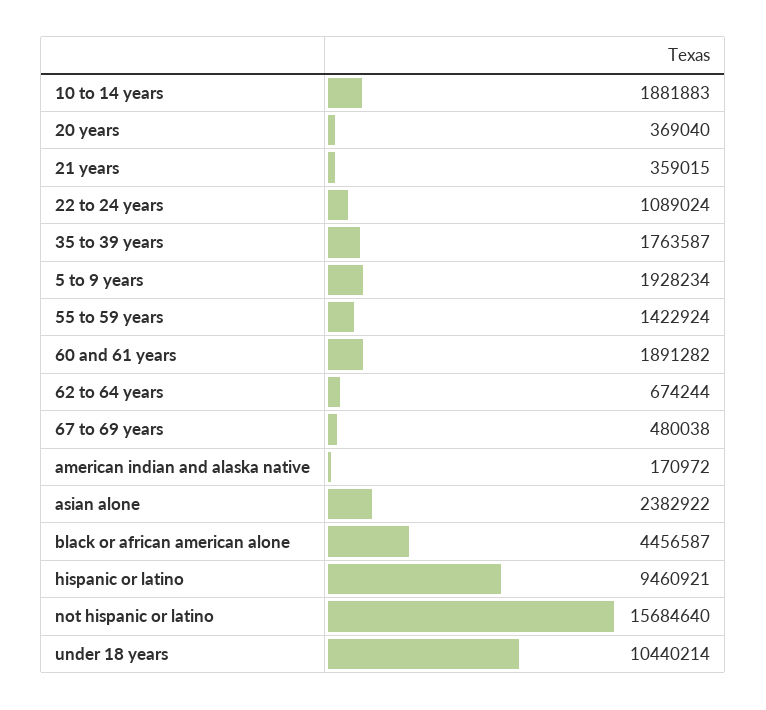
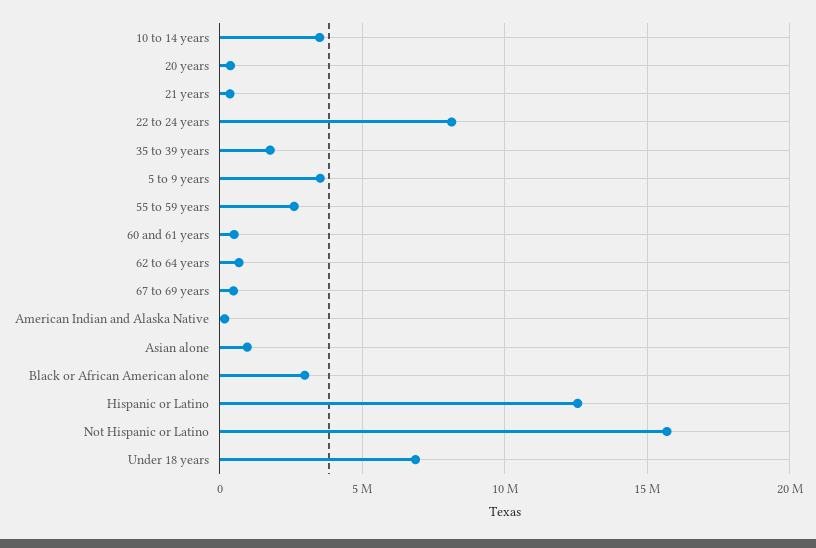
  {
-   "10 to 14 years": 1881883,
+   "10 to 14 years": 3500000,
    "20 years": 369040,
    "21 years": 359015,
-   "22 to 24 years": 1089024,
+   "22 to 24 years": 8000000,
    "35 to 39 years": 1763587,
-   "5 to 9 years": 1928234,
+   "5 to 9 years": 3500000,
-   "55 to 59 years": 1422924,
+   "55 to 59 years": 2500000,
-   "60 and 61 years": 1891282,
+   "60 and 61 years": 500000,
    "62 to 64 years": 674244,
    "67 to 69 years": 480038,
    "american indian and alaska native": 170972,
-   "asian alone": 2382922,
+   "asian alone": 1000000,
-   "black or african american alone": 4456587,
+   "black or african american alone": 3000000,
-   "hispanic or latino": 9460921,
+   "hispanic or latino": 12500000,
    "not hispanic or latino": 15684640,
-   "under 18 years": 10440214
+   "under 18 years": 7000000
  }

